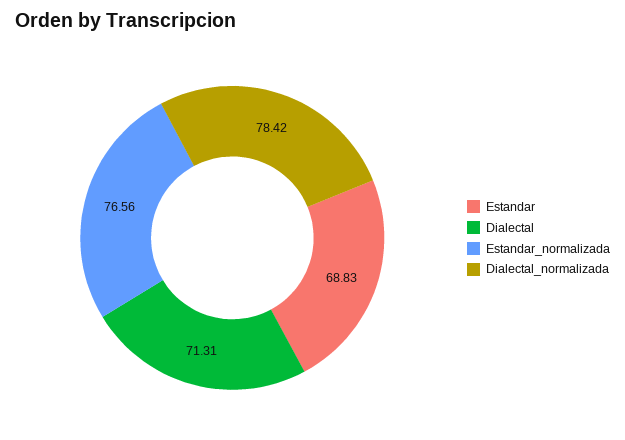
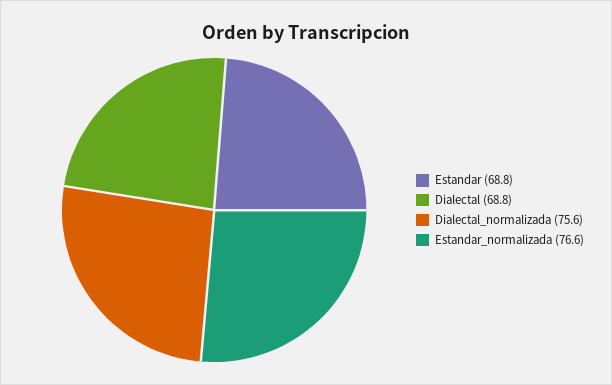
  {
    "Estandar": 68.83,
-   "Dialectal": 71.31,
+   "Dialectal": 68.8,
    "Estandar_normalizada": 76.56,
-   "Dialectal_normalizada": 78.42
+   "Dialectal_normalizada": 75.6
  }

